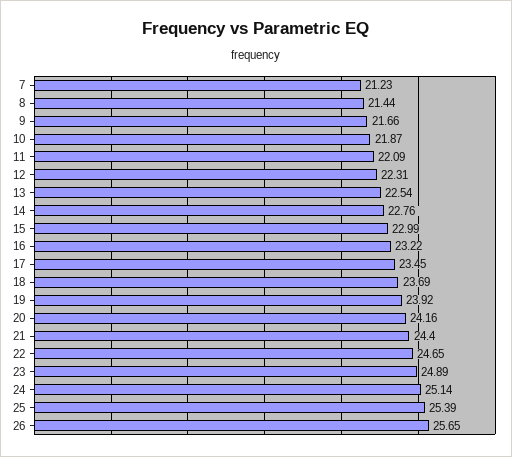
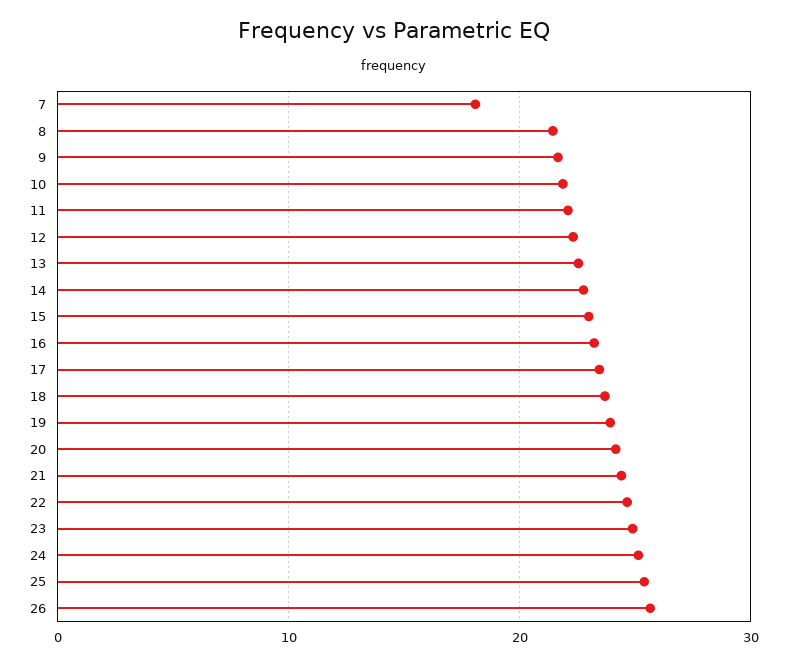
  {
-   "7": 21.23,
+   "7": 18,
    "8": 21.44,
    "9": 21.66,
    "10": 21.87,
    "11": 22.09,
    "12": 22.31,
    "13": 22.54,
    "14": 22.76,
    "15": 22.99,
    "16": 23.22,
    "17": 23.45,
    "18": 23.69,
    "19": 23.92,
    "20": 24.16,
    "21": 24.4,
    "22": 24.65,
    "23": 24.89,
    "24": 25.14,
    "25": 25.39,
    "26": 25.65
  }

